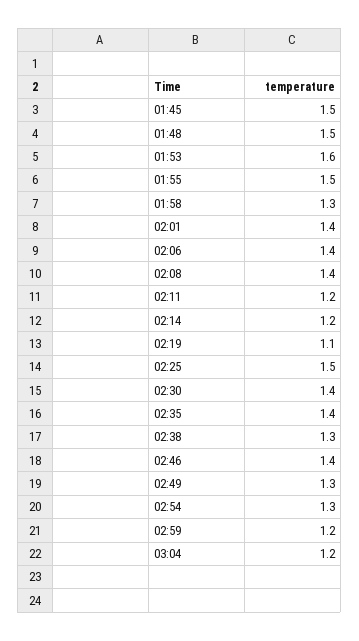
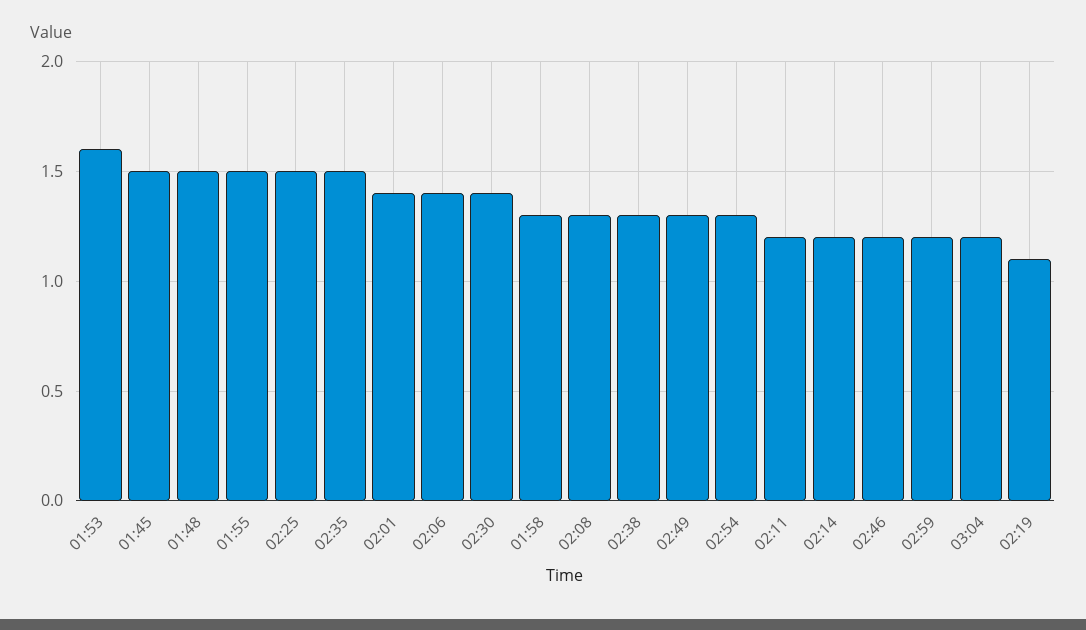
  {
    "01:45": 1.5,
    "01:48": 1.5,
    "01:53": 1.6,
    "01:55": 1.5,
    "01:58": 1.3,
    "02:01": 1.4,
    "02:06": 1.4,
-   "02:08": 1.4,
+   "02:08": 1.3,
    "02:11": 1.2,
    "02:14": 1.2,
    "02:19": 1.1,
    "02:25": 1.5,
    "02:30": 1.4,
-   "02:35": 1.4,
+   "02:35": 1.5,
    "02:38": 1.3,
-   "02:46": 1.4,
+   "02:46": 1.2,
    "02:49": 1.3,
    "02:54": 1.3,
    "02:59": 1.2,
    "03:04": 1.2
  }

